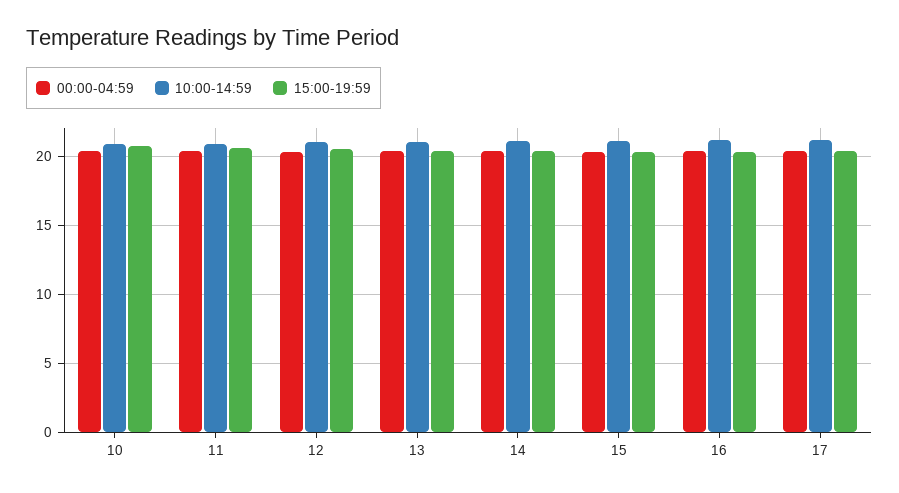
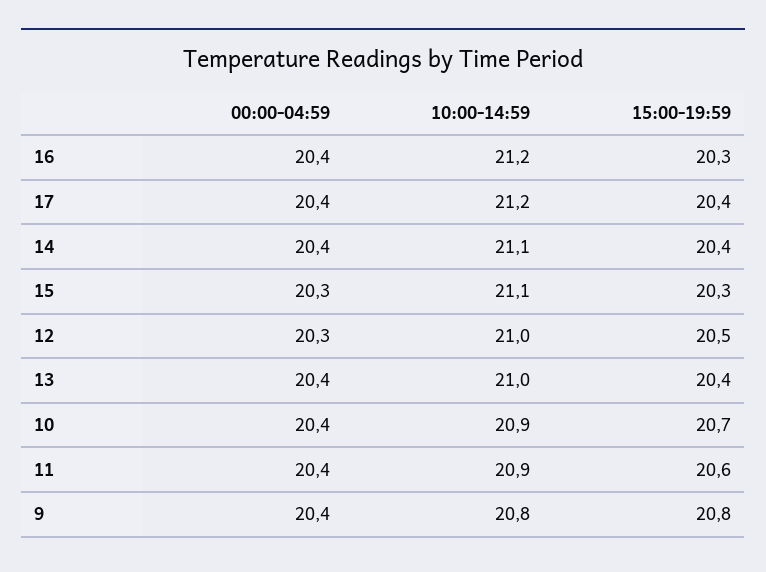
  {
    "00:00-04:59": {
      "10": 20.4,
      "11": 20.4,
      "12": 20.3,
      "13": 20.4,
      "14": 20.4,
      "15": 20.3,
      "16": 20.4,
-     "17": 20.4
+     "17": 20.4,
+     "9": 20.4
    },
    "10:00-14:59": {
      "10": 20.9,
      "11": 20.9,
      "12": 21,
      "13": 21,
      "14": 21.1,
      "15": 21.1,
      "16": 21.2,
-     "17": 21.2
+     "17": 21.2,
+     "9": 20.8
    },
    "15:00-19:59": {
      "10": 20.7,
      "11": 20.6,
      "12": 20.5,
      "13": 20.4,
      "14": 20.4,
      "15": 20.3,
      "16": 20.3,
-     "17": 20.4
+     "17": 20.4,
+     "9": 20.8
    }
  }

